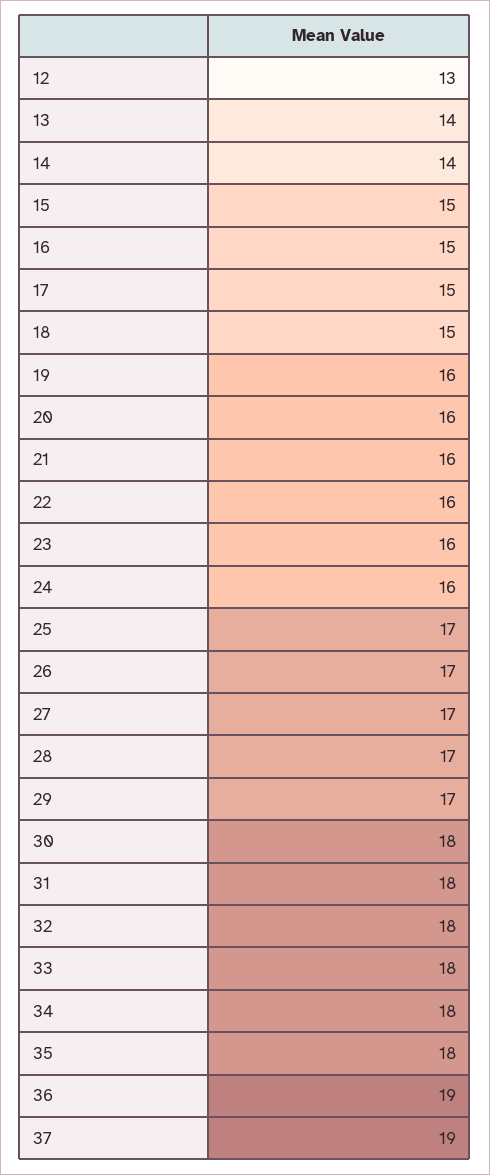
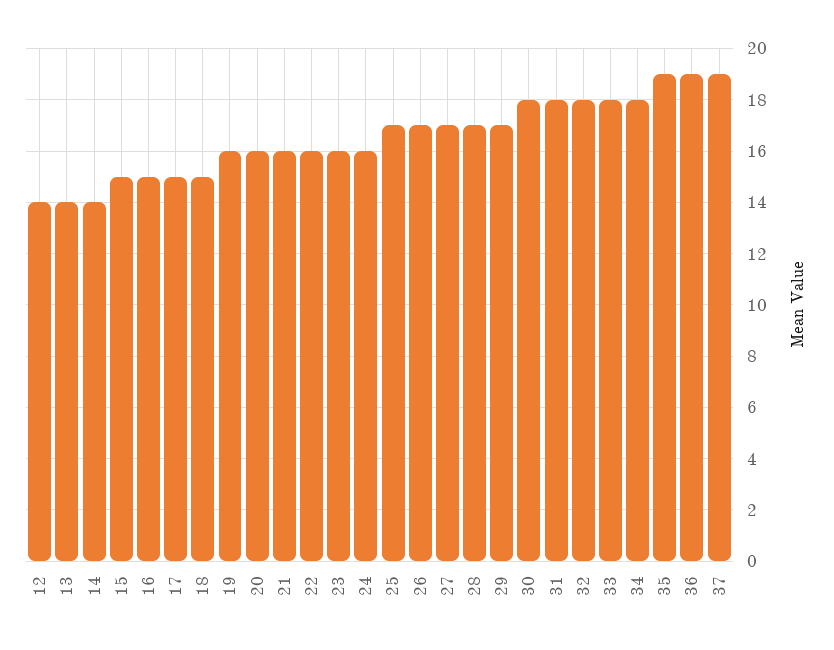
  {
-   "12": 13,
+   "12": 14,
    "13": 14,
    "14": 14,
    "15": 15,
    "16": 15,
    "17": 15,
    "18": 15,
    "19": 16,
    "20": 16,
    "21": 16,
    "22": 16,
    "23": 16,
    "24": 16,
    "25": 17,
    "26": 17,
    "27": 17,
    "28": 17,
    "29": 17,
    "30": 18,
    "31": 18,
    "32": 18,
    "33": 18,
    "34": 18,
-   "35": 18,
+   "35": 19,
    "36": 19,
    "37": 19
  }

